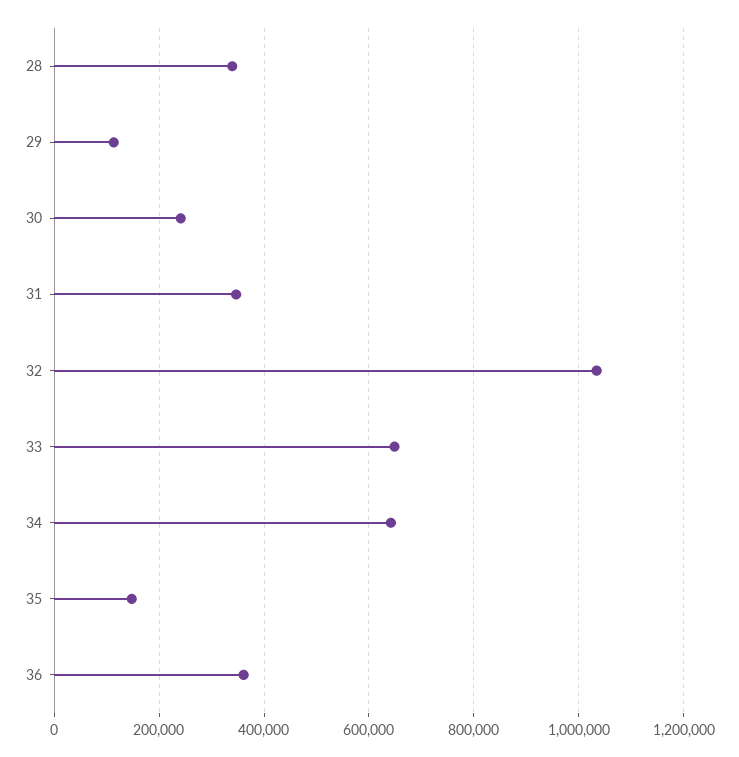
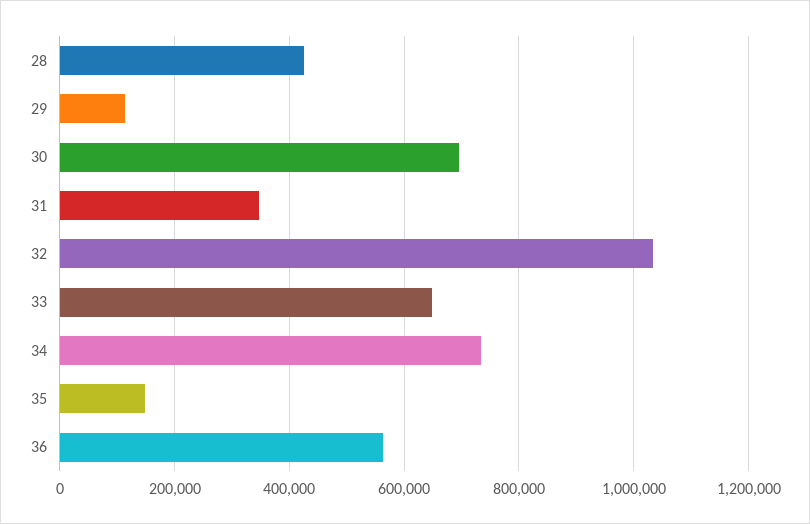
  {
-   "28": 340000,
+   "28": 420000,
    "29": 120000,
-   "30": 240000,
+   "30": 700000,
    "31": 340000,
    "32": 1040000,
    "33": 640000,
-   "34": 640000,
+   "34": 740000,
    "35": 140000,
-   "36": 360000
+   "36": 560000
  }

